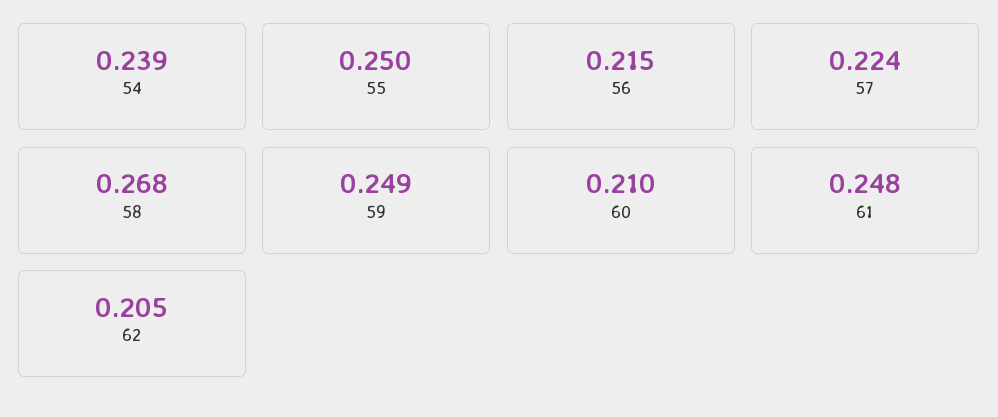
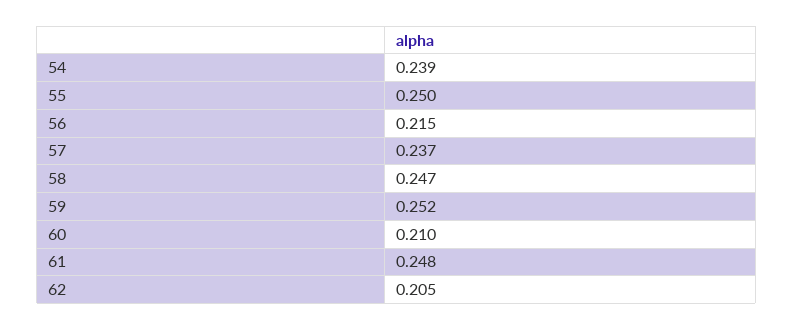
  {
    "54": 0.239,
    "55": 0.25,
    "56": 0.215,
-   "57": 0.224,
+   "57": 0.237,
-   "58": 0.268,
+   "58": 0.247,
-   "59": 0.249,
+   "59": 0.252,
    "60": 0.21,
    "61": 0.248,
    "62": 0.205
  }

